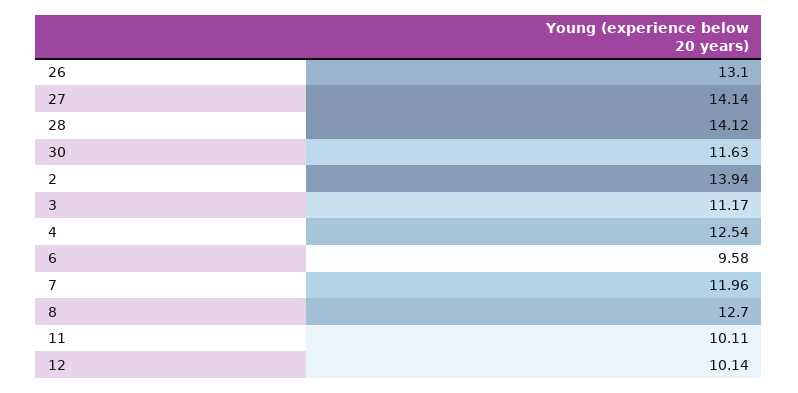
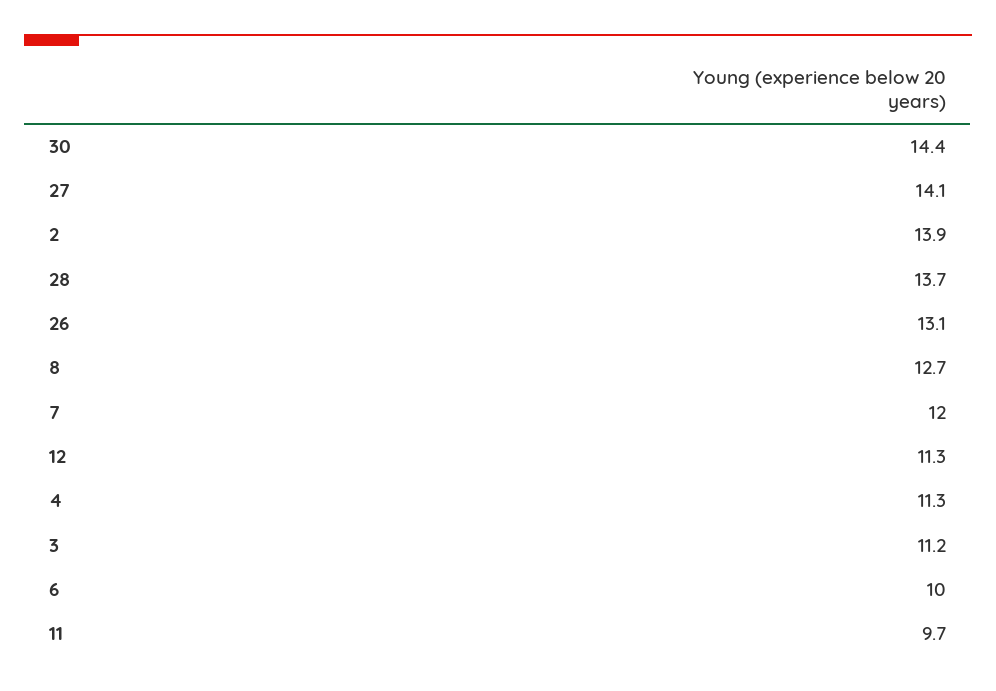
  {
    "26": 13.1,
    "27": 14.14,
-   "28": 14.12,
+   "28": 13.7,
-   "30": 11.63,
+   "30": 14.4,
    "2": 13.94,
    "3": 11.17,
-   "4": 12.54,
+   "4": 11.3,
-   "6": 9.58,
+   "6": 10,
    "7": 11.96,
    "8": 12.7,
-   "11": 10.11,
+   "11": 9.7,
-   "12": 10.14
+   "12": 11.3
  }

